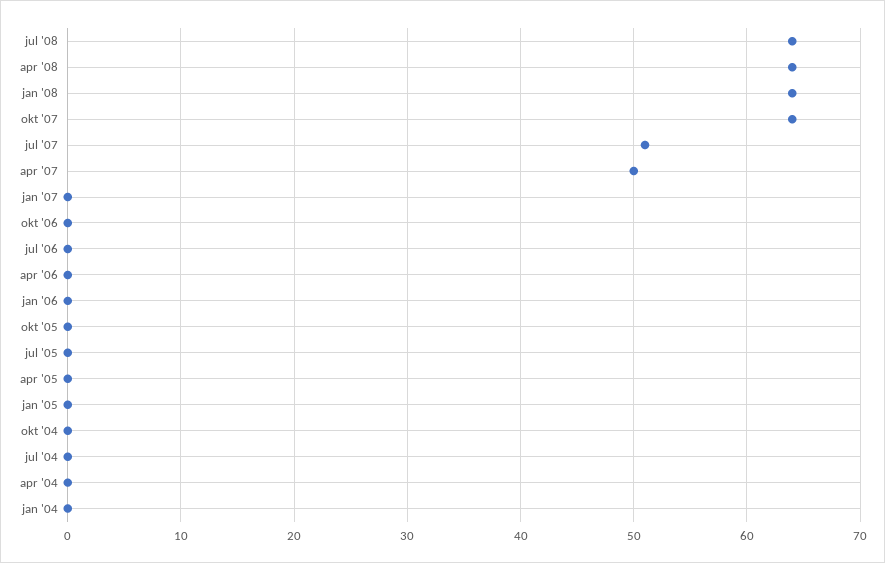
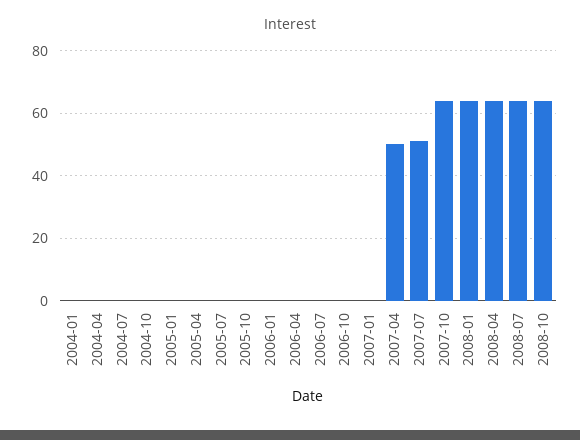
  {
    "jul '08": 64,
    "apr '08": 64,
    "jan '08": 64,
    "okt '07": 64,
    "jul '07": 51,
    "apr '07": 50,
    "jan '07": 0,
    "okt '06": 0,
    "jul '06": 0,
    "apr '06": 0,
    "jan '06": 0,
    "okt '05": 0,
    "jul '05": 0,
    "apr '05": 0,
    "jan '05": 0,
    "okt '04": 0,
    "jul '04": 0,
    "apr '04": 0,
-   "jan '04": 0
+   "jan '04": 0,
+   "2008-10": 65
  }

